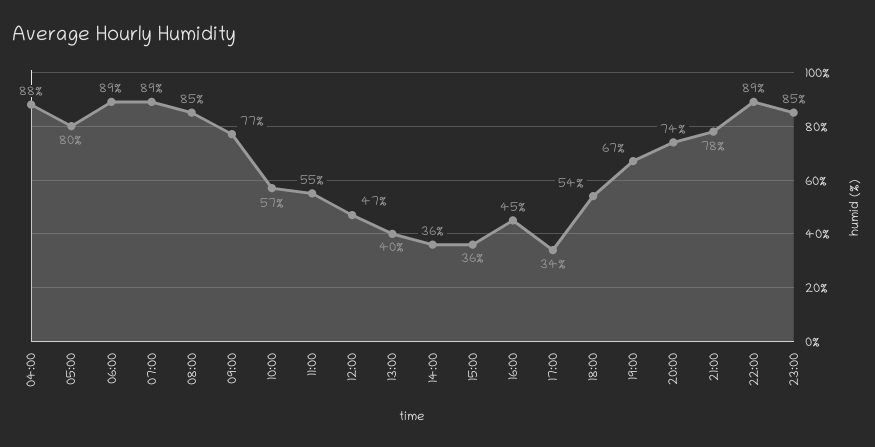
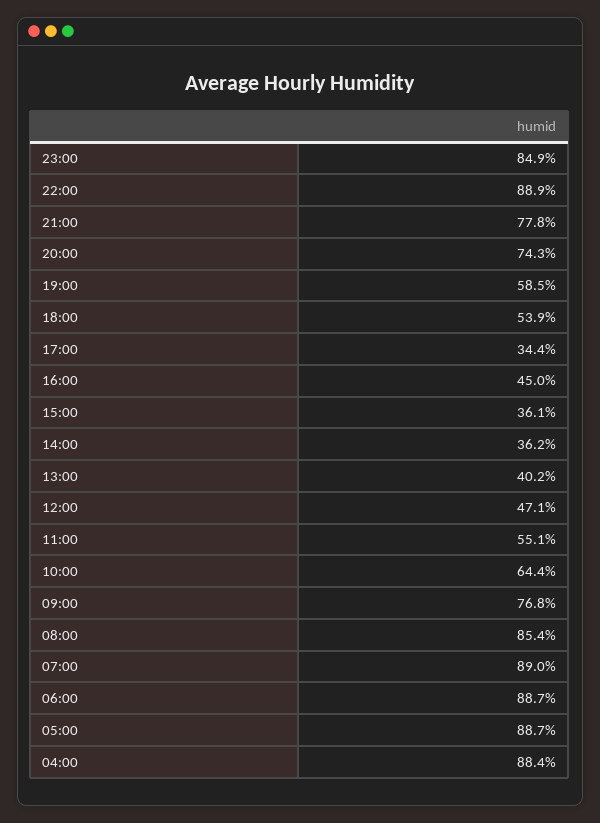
  {
    "04:00": 88.4,
-   "05:00": 80,
+   "05:00": 88.7,
    "06:00": 88.7,
    "07:00": 89,
    "08:00": 85.4,
    "09:00": 76.8,
-   "10:00": 57,
+   "10:00": 64.4,
    "11:00": 55.1,
    "12:00": 47.1,
    "13:00": 40.2,
    "14:00": 36.2,
    "15:00": 36.1,
    "16:00": 45,
    "17:00": 34.4,
    "18:00": 53.9,
-   "19:00": 67,
+   "19:00": 58.5,
    "20:00": 74.3,
    "21:00": 77.8,
    "22:00": 88.9,
    "23:00": 84.9
  }

